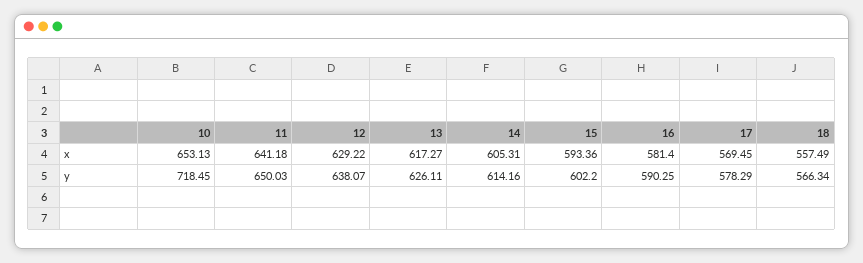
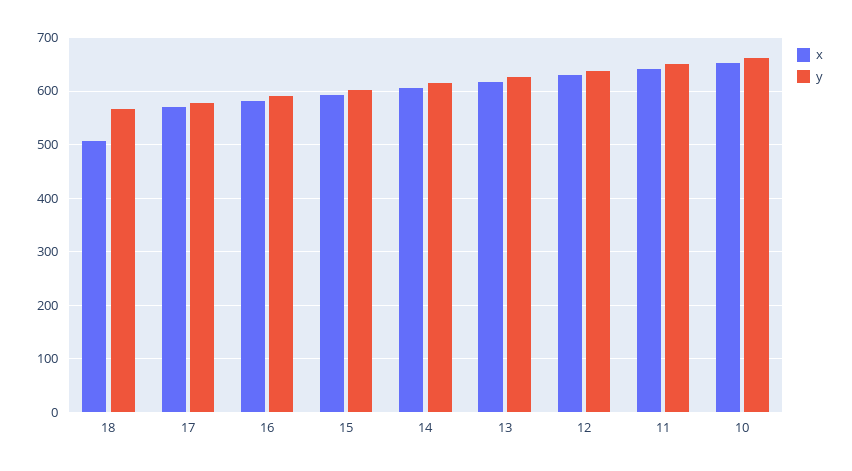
  {
    "x": {
      "10": 653.13,
      "11": 641.18,
      "12": 629.22,
      "13": 617.27,
      "14": 605.31,
      "15": 593.36,
      "16": 581.4,
      "17": 569.45,
-     "18": 557.49
+     "18": 500
    },
    "y": {
-     "10": 718.45,
+     "10": 660,
      "11": 650.03,
      "12": 638.07,
      "13": 626.11,
      "14": 614.16,
      "15": 602.2,
      "16": 590.25,
      "17": 578.29,
      "18": 566.34
    }
  }

